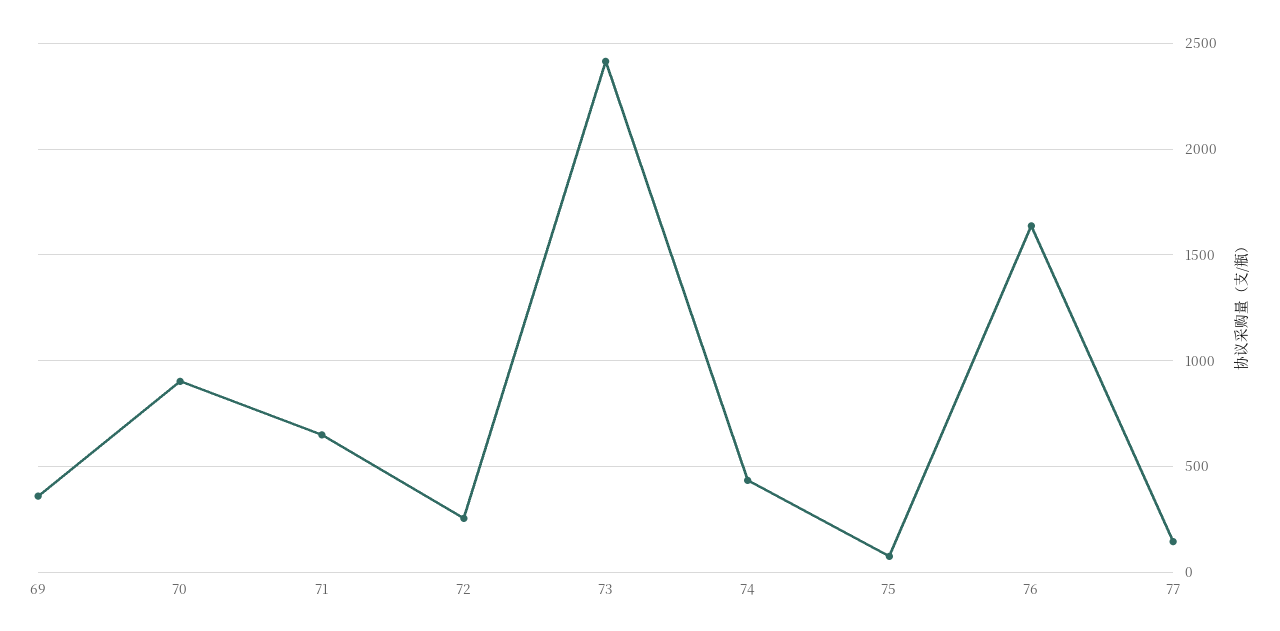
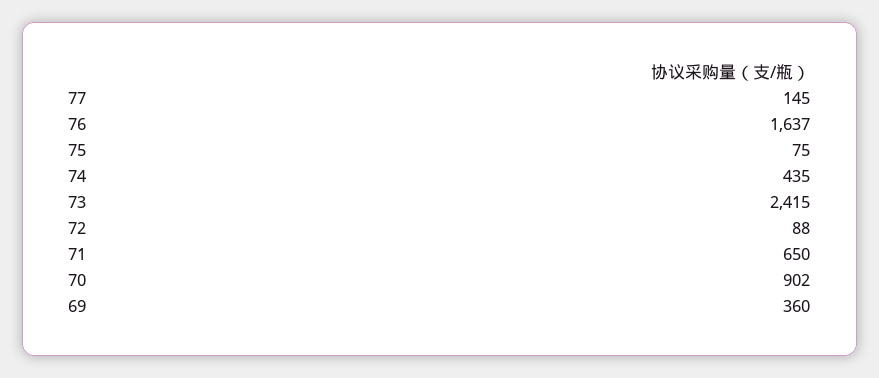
  {
    "69": 360,
    "70": 902,
    "71": 650,
-   "72": 250,
+   "72": 88,
    "73": 2415,
    "74": 435,
    "75": 75,
    "76": 1637,
    "77": 145
  }

